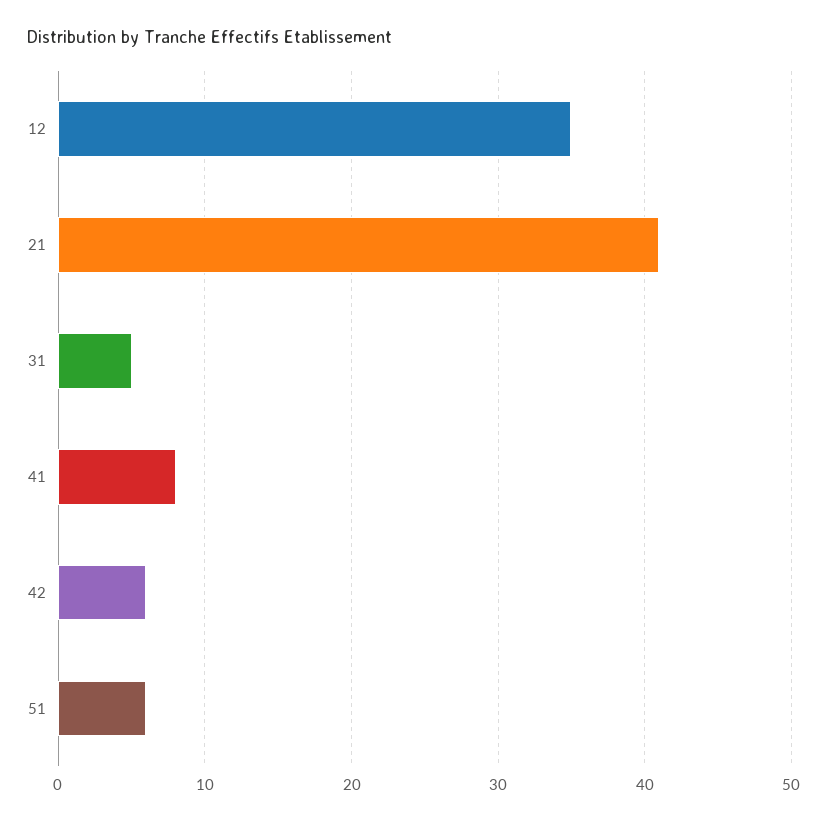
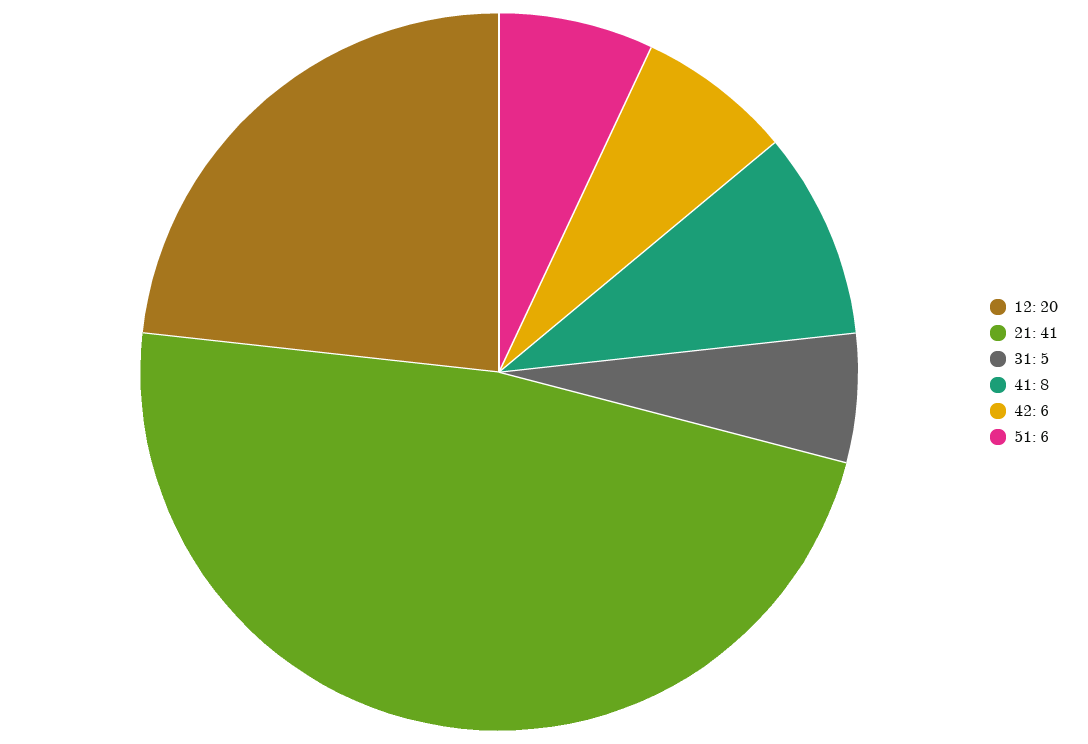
  {
-   "12": 35,
+   "12": 20,
    "21": 41,
    "31": 5,
    "41": 8,
    "42": 6,
    "51": 6
  }

